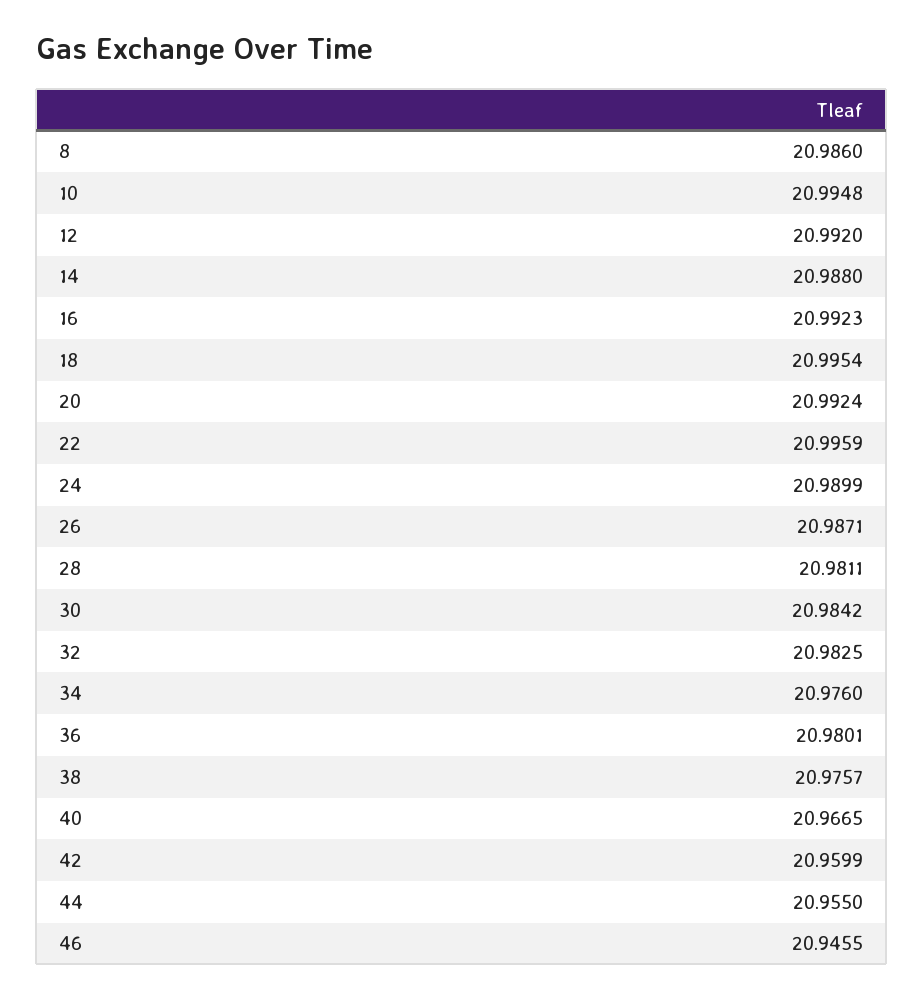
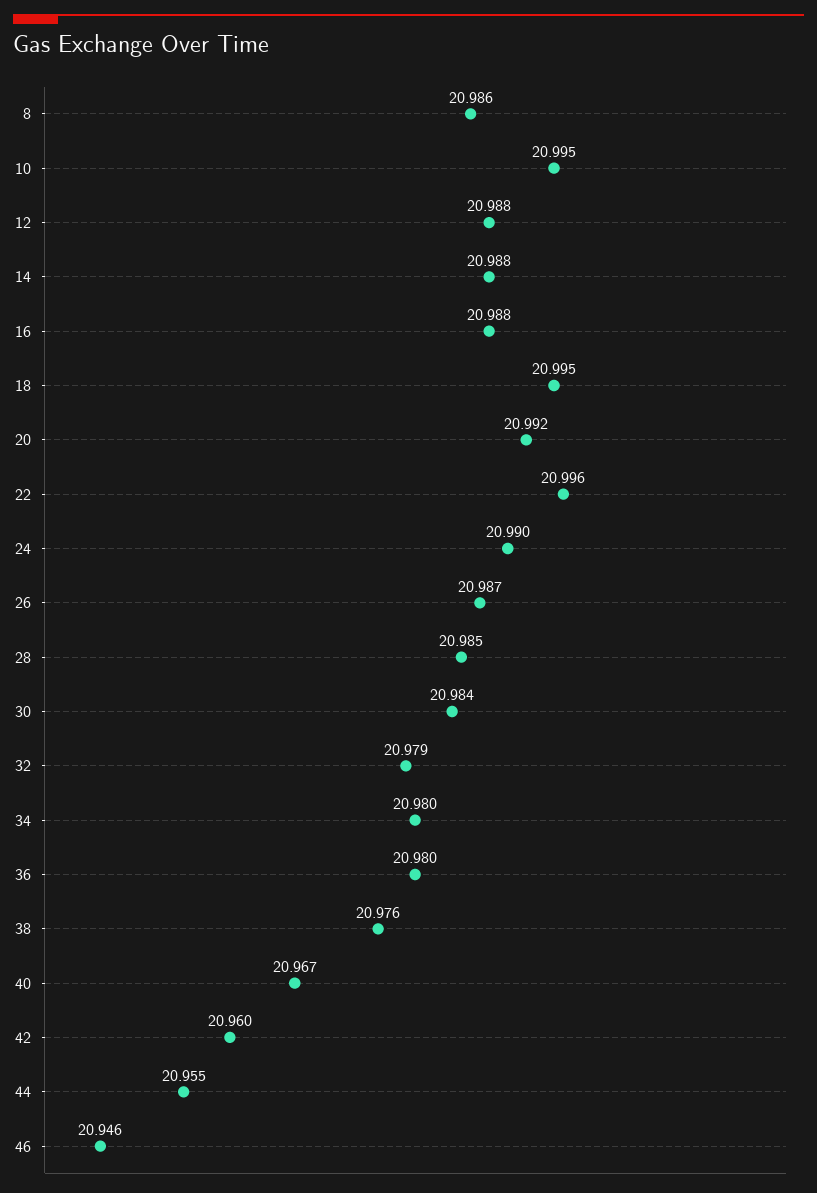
  {
    "8": 20.986,
    "10": 20.9948,
-   "12": 20.992,
+   "12": 20.988,
    "14": 20.988,
-   "16": 20.9923,
+   "16": 20.988,
    "18": 20.9954,
    "20": 20.9924,
    "22": 20.9959,
    "24": 20.9899,
    "26": 20.9871,
-   "28": 20.9811,
+   "28": 20.985,
    "30": 20.9842,
-   "32": 20.9825,
+   "32": 20.979,
-   "34": 20.976,
+   "34": 20.98,
    "36": 20.9801,
    "38": 20.9757,
    "40": 20.9665,
    "42": 20.9599,
    "44": 20.955,
    "46": 20.9455
  }

